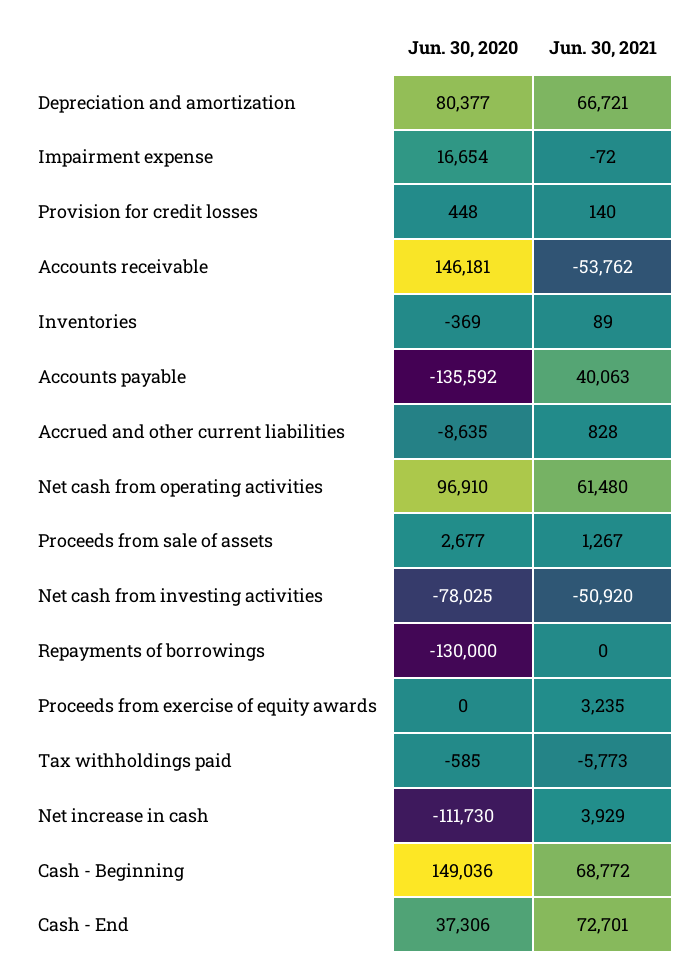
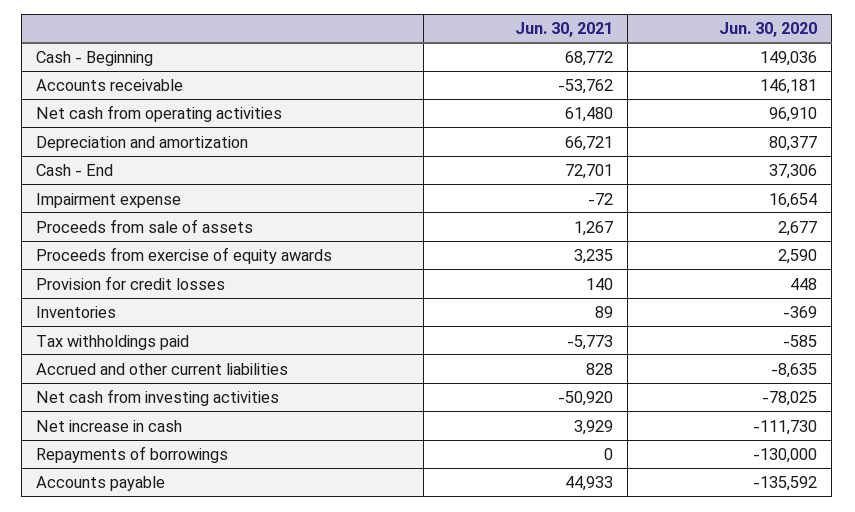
  {
    "Jun. 30, 2020": {
      "Depreciation and amortization": 80377,
      "Impairment expense": 16654,
      "Provision for credit losses": 448,
      "Accounts receivable": 146181,
      "Inventories": -369,
      "Accounts payable": -135592,
      "Accrued and other current liabilities": -8635,
      "Net cash from operating activities": 96910,
      "Proceeds from sale of assets": 2677,
      "Net cash from investing activities": -78025,
      "Repayments of borrowings": -130000,
-     "Proceeds from exercise of equity awards": 0,
+     "Proceeds from exercise of equity awards": 2590,
      "Tax withholdings paid": -585,
      "Net increase in cash": -111730,
      "Cash - Beginning": 149036,
      "Cash - End": 37306
    },
    "Jun. 30, 2021": {
      "Depreciation and amortization": 66721,
      "Impairment expense": -72,
      "Provision for credit losses": 140,
      "Accounts receivable": -53762,
      "Inventories": 89,
-     "Accounts payable": 40063,
+     "Accounts payable": 44933,
      "Accrued and other current liabilities": 828,
      "Net cash from operating activities": 61480,
      "Proceeds from sale of assets": 1267,
      "Net cash from investing activities": -50920,
      "Repayments of borrowings": 0,
      "Proceeds from exercise of equity awards": 3235,
      "Tax withholdings paid": -5773,
      "Net increase in cash": 3929,
      "Cash - Beginning": 68772,
      "Cash - End": 72701
    }
  }

